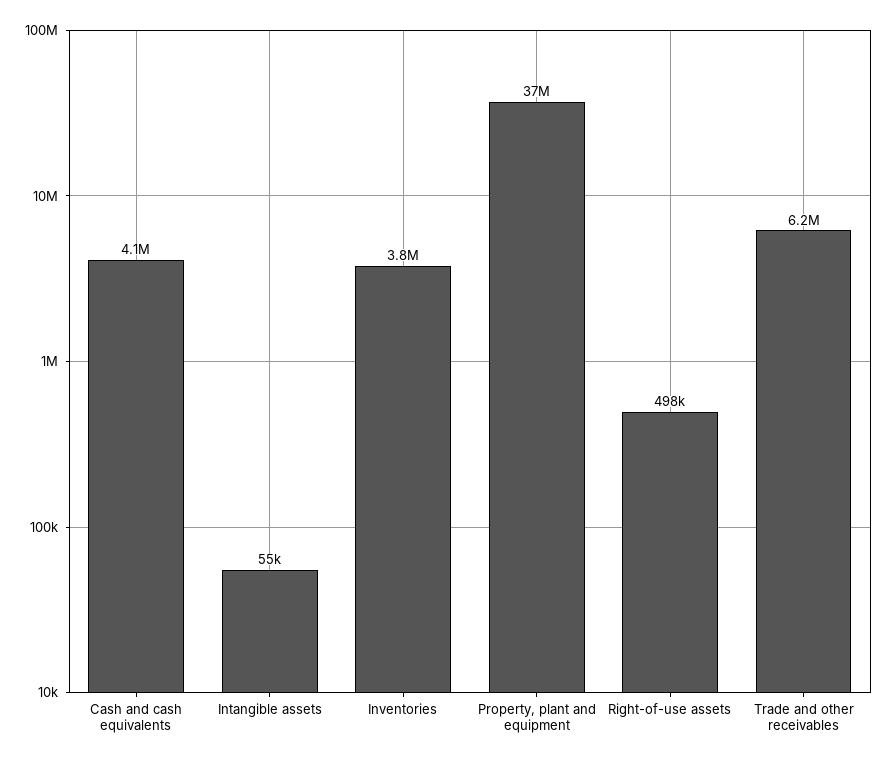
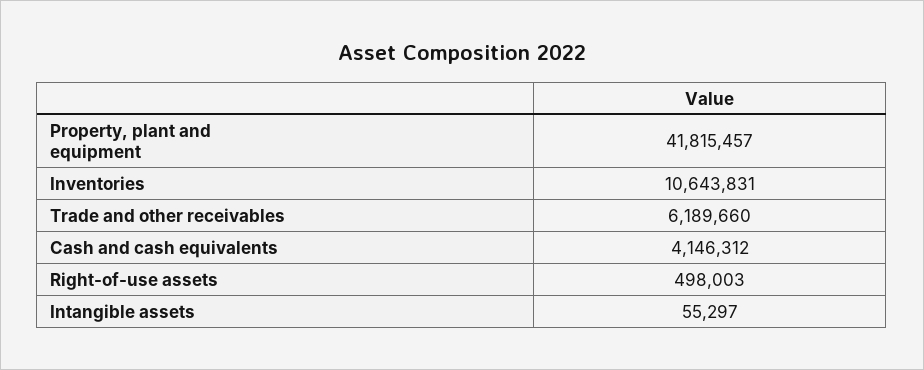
  {
    "Cash and cash equivalents": 4146312,
    "Intangible assets": 55297,
-   "Inventories": 3800000,
+   "Inventories": 10643831,
-   "Property, plant and equipment": 37000000,
+   "Property, plant and equipment": 41815457,
    "Right-of-use assets": 498003,
    "Trade and other receivables": 6189660
  }

